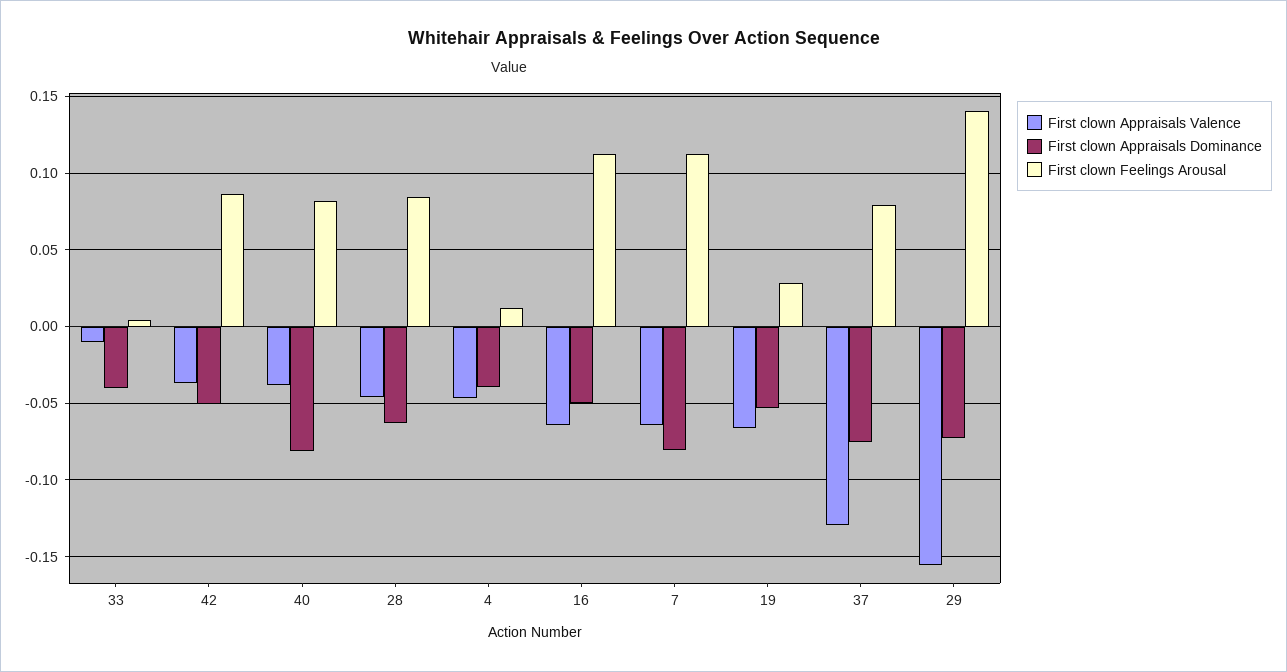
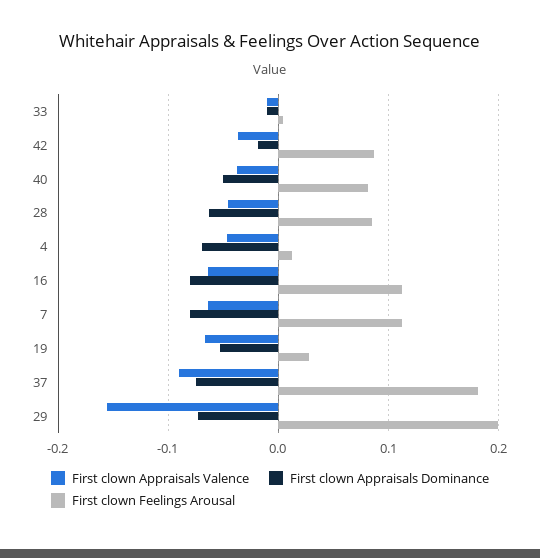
  {
    "First clown Appraisals Valence": {
      "33": -0.01,
      "42": -0.035,
      "40": -0.04,
      "28": -0.045,
      "4": -0.045,
      "16": -0.065,
      "7": -0.065,
      "19": -0.065,
-     "37": -0.13,
+     "37": -0.09,
      "29": -0.155
    },
    "First clown Appraisals Dominance": {
-     "33": -0.04,
+     "33": -0.01,
-     "42": -0.05,
+     "42": -0.02,
-     "40": -0.08,
+     "40": -0.05,
      "28": -0.065,
-     "4": -0.04,
+     "4": -0.07,
-     "16": -0.05,
+     "16": -0.08,
      "7": -0.08,
      "19": -0.055,
      "37": -0.075,
      "29": -0.075
    },
    "First clown Feelings Arousal": {
      "33": 0.005,
      "42": 0.085,
      "40": 0.08,
      "28": 0.085,
      "4": 0.01,
      "16": 0.11,
      "7": 0.11,
      "19": 0.03,
-     "37": 0.08,
+     "37": 0.18,
-     "29": 0.14
+     "29": 0.2
    }
  }

